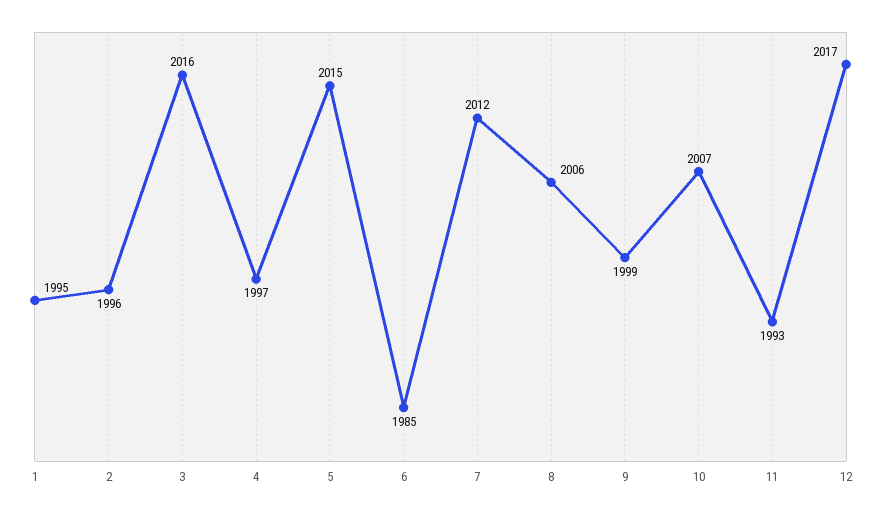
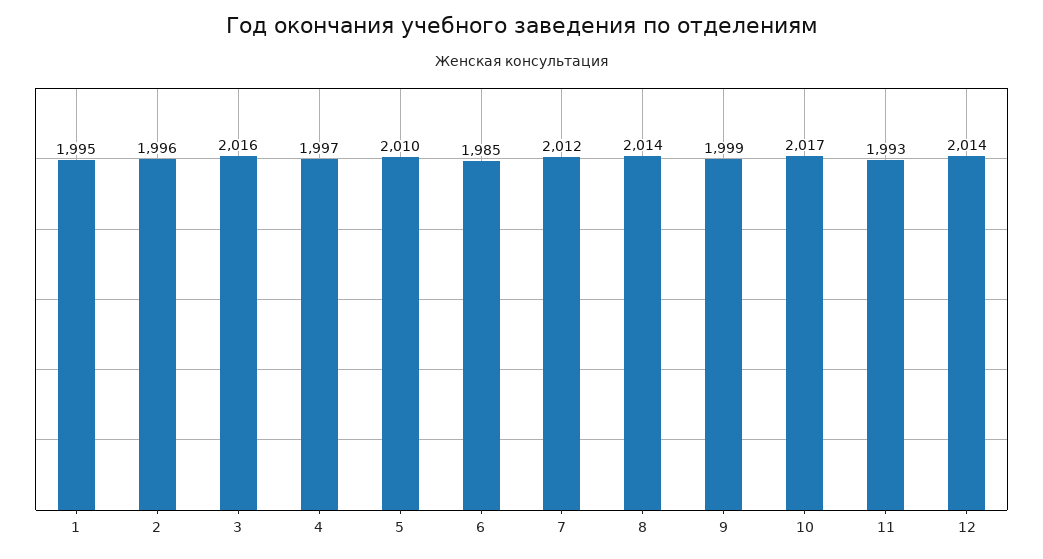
  {
    "1": 1995,
    "2": 1996,
    "3": 2016,
    "4": 1997,
-   "5": 2015,
+   "5": 2010,
    "6": 1985,
    "7": 2012,
-   "8": 2006,
+   "8": 2014,
    "9": 1999,
-   "10": 2007,
+   "10": 2017,
    "11": 1993,
-   "12": 2017
+   "12": 2014
  }

